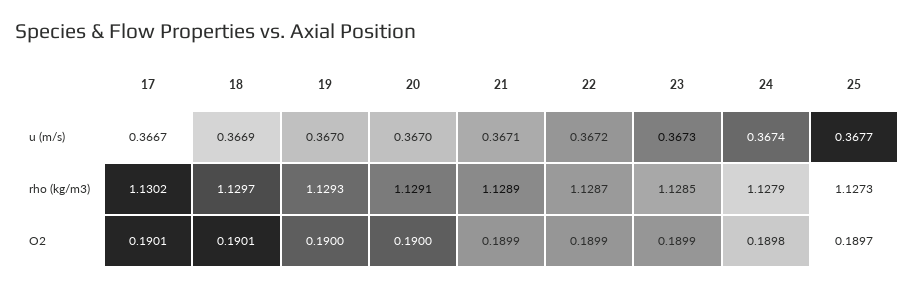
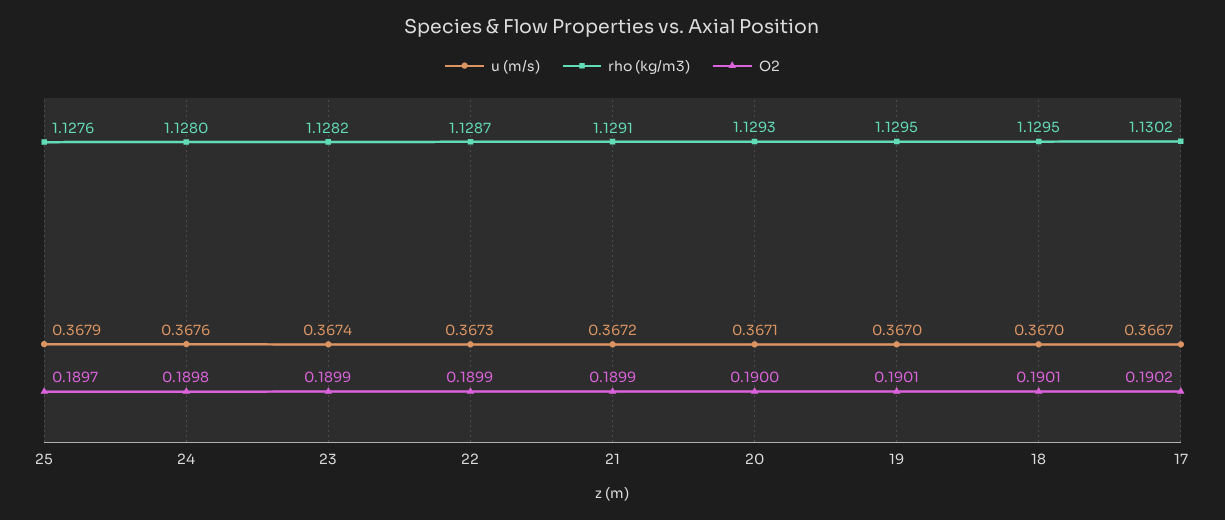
  {
    "u (m/s)": {
      "17": 0.3667,
-     "18": 0.3669,
+     "18": 0.367,
      "19": 0.367,
-     "20": 0.367,
+     "20": 0.3671,
-     "21": 0.3671,
+     "21": 0.3672,
-     "22": 0.3672,
+     "22": 0.3673,
-     "23": 0.3673,
+     "23": 0.3674,
-     "24": 0.3674,
+     "24": 0.3676,
-     "25": 0.3677
+     "25": 0.3679
    },
    "rho (kg/m3)": {
      "17": 1.1302,
-     "18": 1.1297,
+     "18": 1.1295,
-     "19": 1.1293,
+     "19": 1.1295,
-     "20": 1.1291,
+     "20": 1.1293,
-     "21": 1.1289,
+     "21": 1.1291,
      "22": 1.1287,
-     "23": 1.1285,
+     "23": 1.1282,
-     "24": 1.1279,
+     "24": 1.128,
-     "25": 1.1273
+     "25": 1.1276
    },
    "O2": {
-     "17": 0.1901,
+     "17": 0.1902,
      "18": 0.1901,
-     "19": 0.19,
+     "19": 0.1901,
      "20": 0.19,
      "21": 0.1899,
      "22": 0.1899,
      "23": 0.1899,
      "24": 0.1898,
      "25": 0.1897
    }
  }

